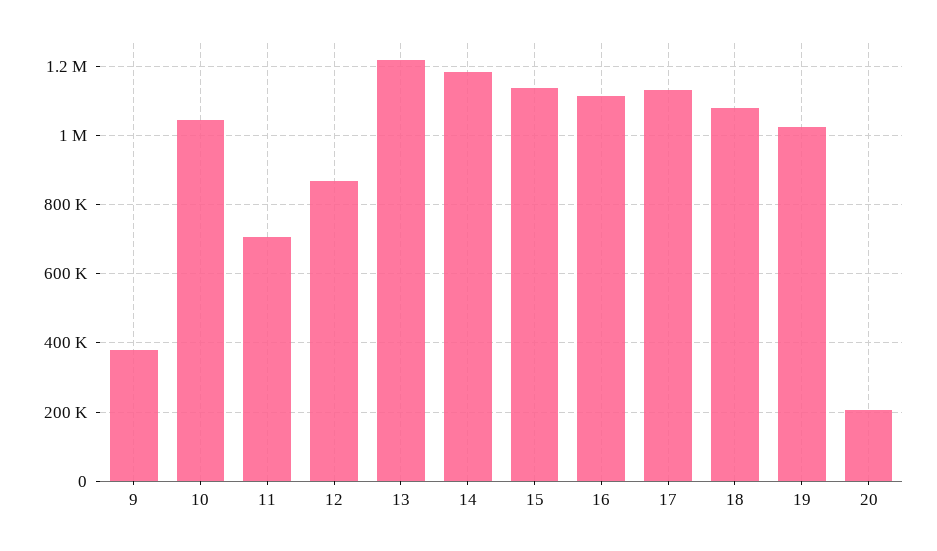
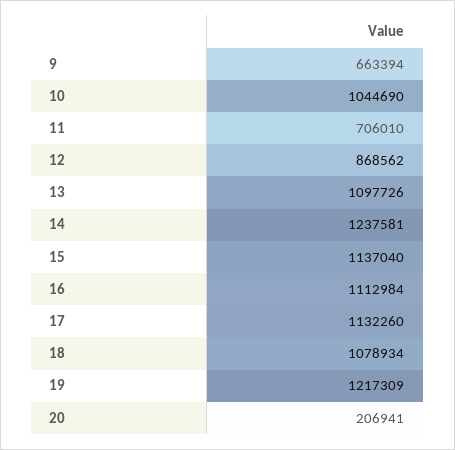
  {
-   "9": 380000,
+   "9": 663394,
    "10": 1044690,
    "11": 706010,
    "12": 868562,
-   "13": 1220000,
+   "13": 1097726,
-   "14": 1180000,
+   "14": 1237581,
    "15": 1137040,
    "16": 1112984,
    "17": 1132260,
    "18": 1078934,
-   "19": 1020000,
+   "19": 1217309,
    "20": 206941
  }

